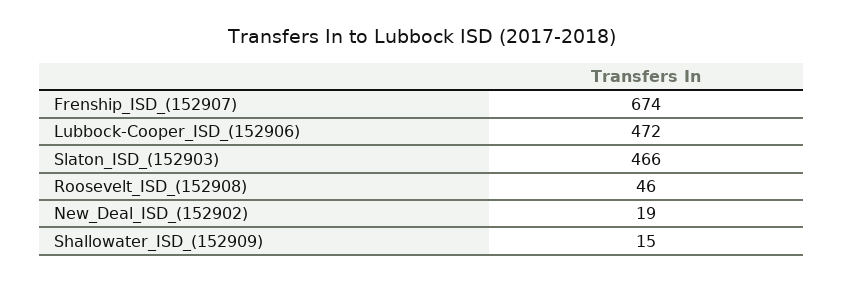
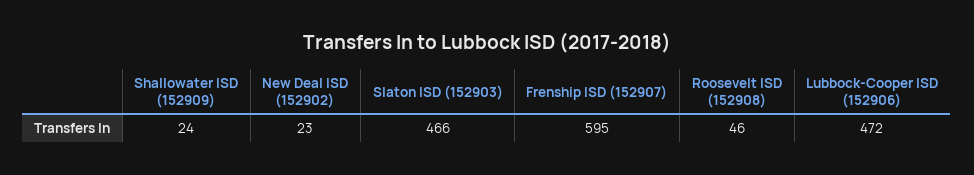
  {
-   "Frenship_ISD_(152907)": 674,
+   "Frenship_ISD_(152907)": 595,
    "Lubbock-Cooper_ISD_(152906)": 472,
    "Slaton_ISD_(152903)": 466,
    "Roosevelt_ISD_(152908)": 46,
-   "New_Deal_ISD_(152902)": 19,
+   "New_Deal_ISD_(152902)": 23,
-   "Shallowater_ISD_(152909)": 15
+   "Shallowater_ISD_(152909)": 24
  }

